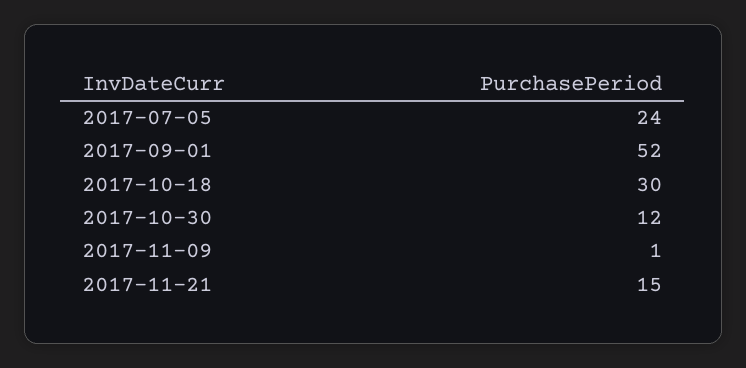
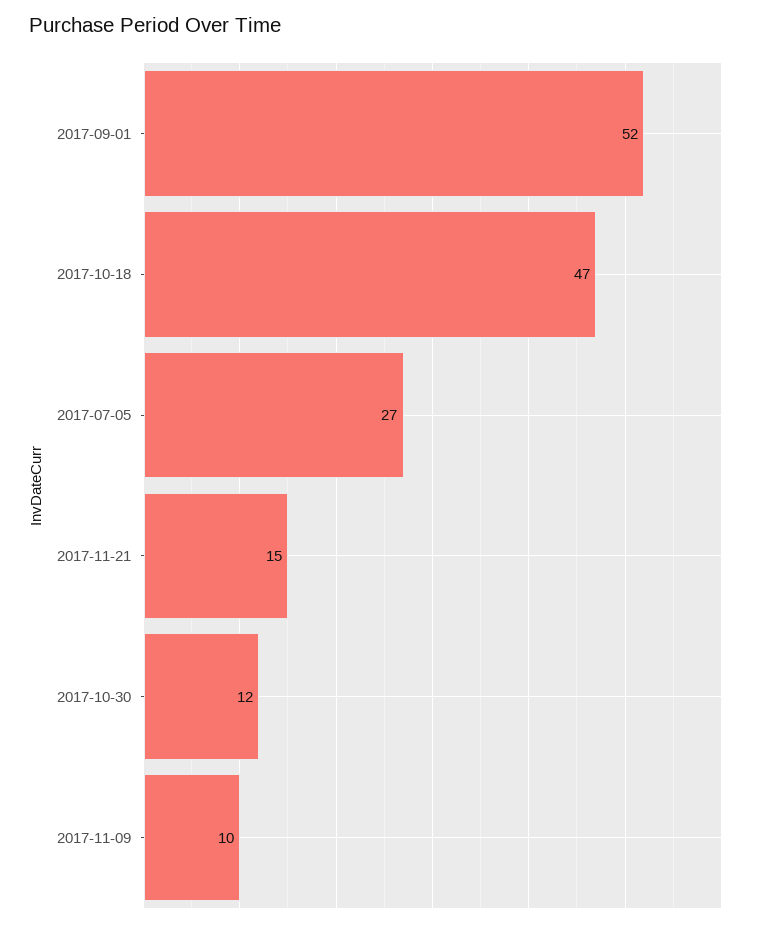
  {
-   "2017-07-05": 24,
+   "2017-07-05": 27,
    "2017-09-01": 52,
-   "2017-10-18": 30,
+   "2017-10-18": 47,
    "2017-10-30": 12,
-   "2017-11-09": 1,
+   "2017-11-09": 10,
    "2017-11-21": 15
  }

